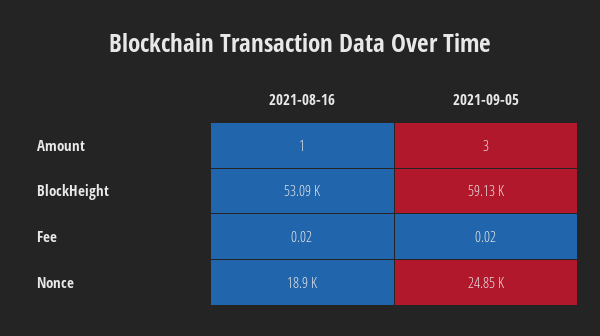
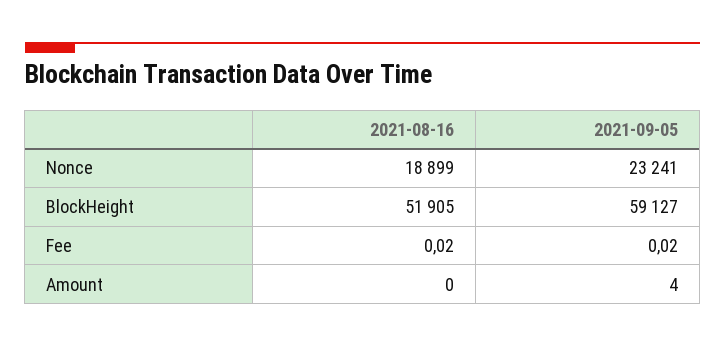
  {
    "2021-08-16": {
-     "Amount": 1,
+     "Amount": 0,
-     "BlockHeight": 53090,
+     "BlockHeight": 51905,
      "Fee": 0.02,
      "Nonce": 18899
    },
    "2021-09-05": {
-     "Amount": 3,
+     "Amount": 4,
      "BlockHeight": 59127,
      "Fee": 0.02,
-     "Nonce": 24850
+     "Nonce": 23241
    }
  }

